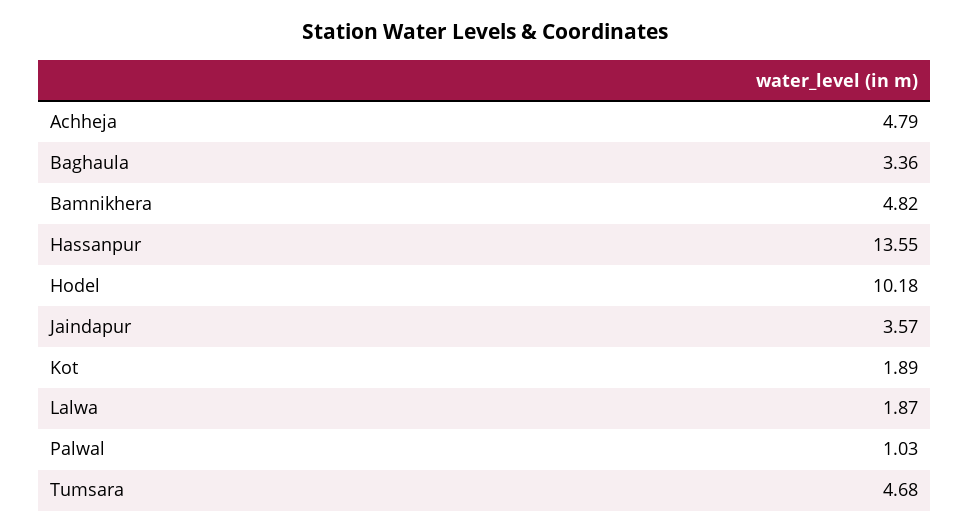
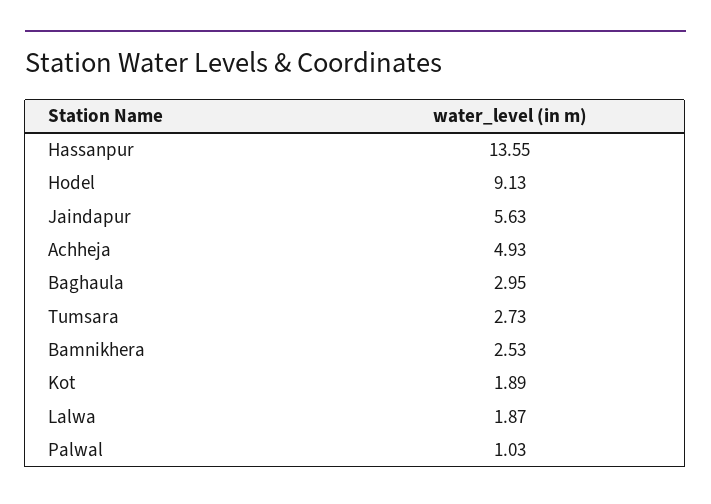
  {
-   "Achheja": 4.79,
+   "Achheja": 4.93,
-   "Baghaula": 3.36,
+   "Baghaula": 2.95,
-   "Bamnikhera": 4.82,
+   "Bamnikhera": 2.53,
    "Hassanpur": 13.55,
-   "Hodel": 10.18,
+   "Hodel": 9.13,
-   "Jaindapur": 3.57,
+   "Jaindapur": 5.63,
    "Kot": 1.89,
    "Lalwa": 1.87,
    "Palwal": 1.03,
-   "Tumsara": 4.68
+   "Tumsara": 2.73
  }

